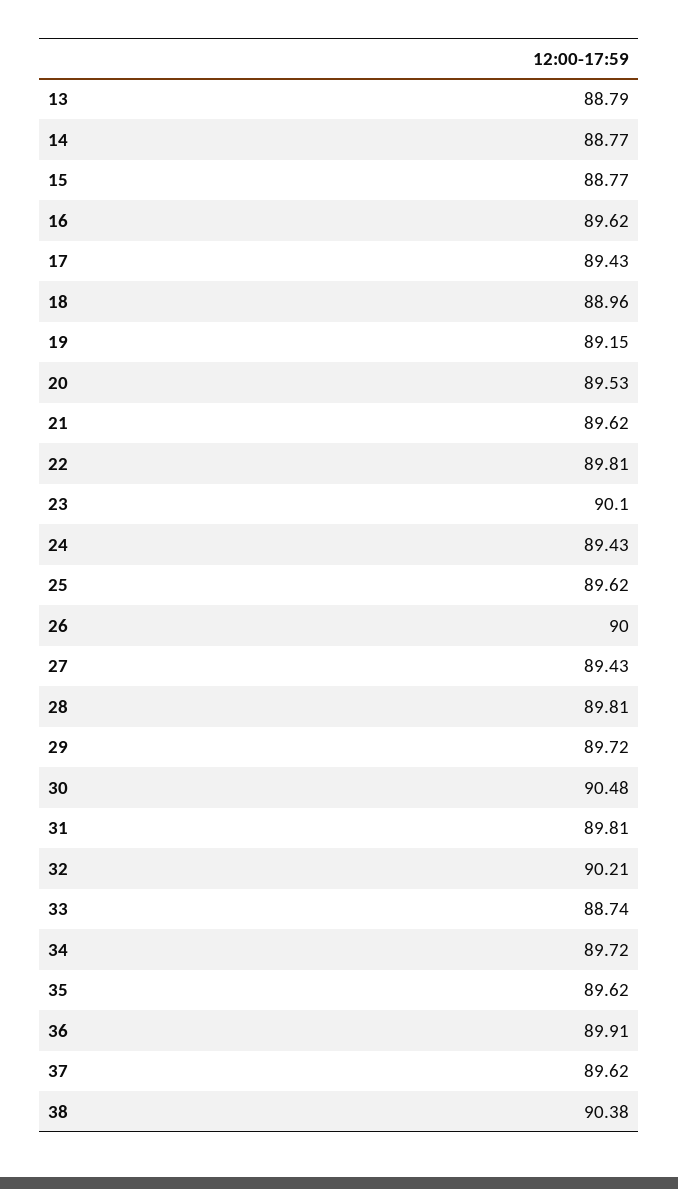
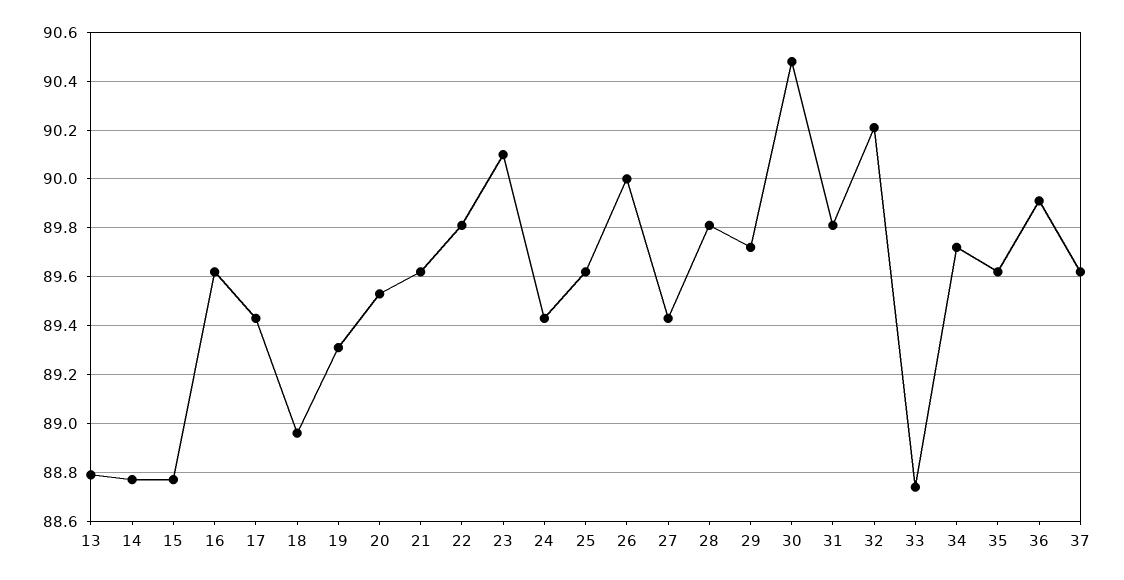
  {
    "13": 88.79,
    "14": 88.77,
    "15": 88.77,
    "16": 89.62,
    "17": 89.43,
    "18": 88.96,
-   "19": 89.15,
+   "19": 89.3,
    "20": 89.53,
    "21": 89.62,
    "22": 89.81,
    "23": 90.1,
    "24": 89.43,
    "25": 89.62,
    "26": 90,
    "27": 89.43,
    "28": 89.81,
    "29": 89.72,
    "30": 90.48,
    "31": 89.81,
    "32": 90.21,
    "33": 88.74,
    "34": 89.72,
    "35": 89.62,
    "36": 89.91,
-   "37": 89.62,
+   "37": 89.62
-   "38": 90.38
  }

